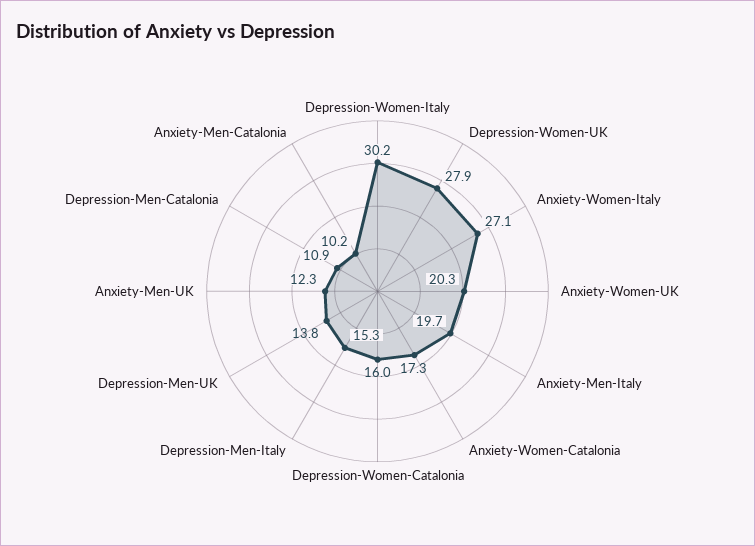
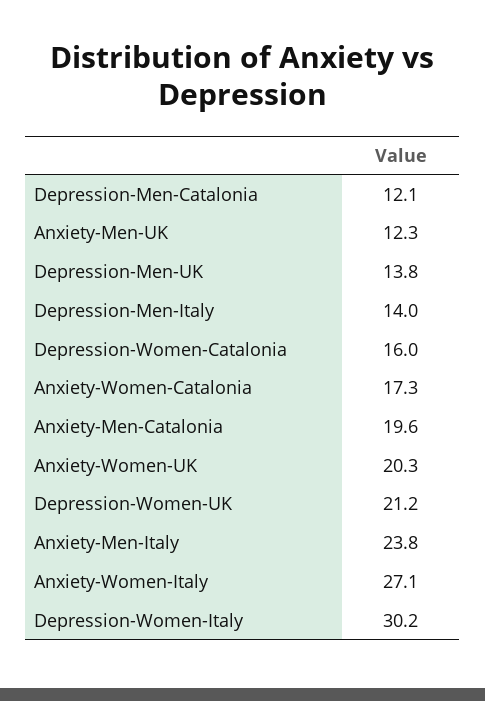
  {
    "Depression-Women-Italy": 30.2,
-   "Depression-Women-UK": 27.9,
+   "Depression-Women-UK": 21.2,
    "Anxiety-Women-Italy": 27.1,
    "Anxiety-Women-UK": 20.3,
-   "Anxiety-Men-Italy": 19.7,
+   "Anxiety-Men-Italy": 23.8,
    "Anxiety-Women-Catalonia": 17.3,
    "Depression-Women-Catalonia": 16,
-   "Depression-Men-Italy": 15.3,
+   "Depression-Men-Italy": 14,
    "Depression-Men-UK": 13.8,
    "Anxiety-Men-UK": 12.3,
-   "Depression-Men-Catalonia": 10.9,
+   "Depression-Men-Catalonia": 12.1,
-   "Anxiety-Men-Catalonia": 10.2
+   "Anxiety-Men-Catalonia": 19.6
  }

